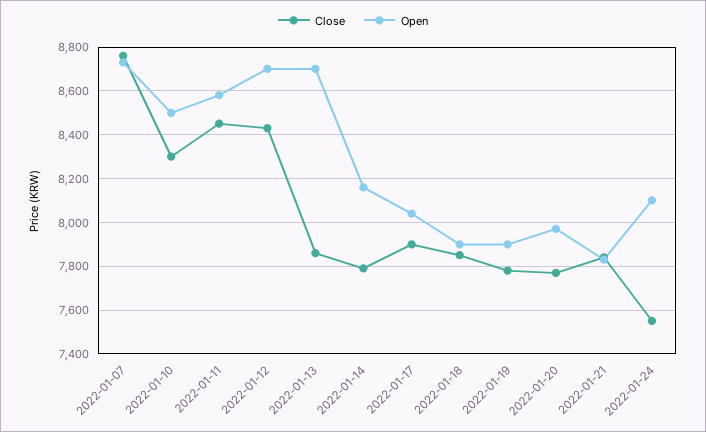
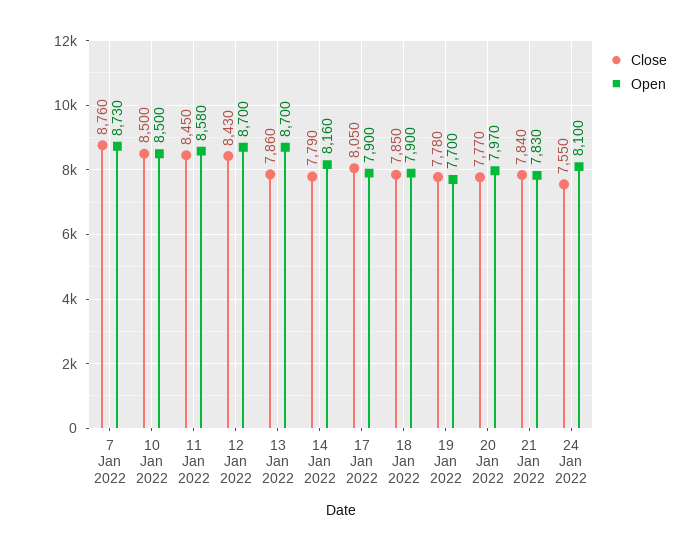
  {
    "Close": {
      "2022-01-07": 8760,
-     "2022-01-10": 8300,
+     "2022-01-10": 8500,
      "2022-01-11": 8450,
      "2022-01-12": 8430,
      "2022-01-13": 7860,
      "2022-01-14": 7790,
-     "2022-01-17": 7900,
+     "2022-01-17": 8050,
      "2022-01-18": 7850,
      "2022-01-19": 7780,
      "2022-01-20": 7770,
      "2022-01-21": 7840,
      "2022-01-24": 7550
    },
    "Open": {
      "2022-01-07": 8730,
      "2022-01-10": 8500,
      "2022-01-11": 8580,
      "2022-01-12": 8700,
      "2022-01-13": 8700,
      "2022-01-14": 8160,
-     "2022-01-17": 8050,
+     "2022-01-17": 7900,
      "2022-01-18": 7900,
-     "2022-01-19": 7900,
+     "2022-01-19": 7700,
      "2022-01-20": 7970,
      "2022-01-21": 7830,
      "2022-01-24": 8100
    }
  }

